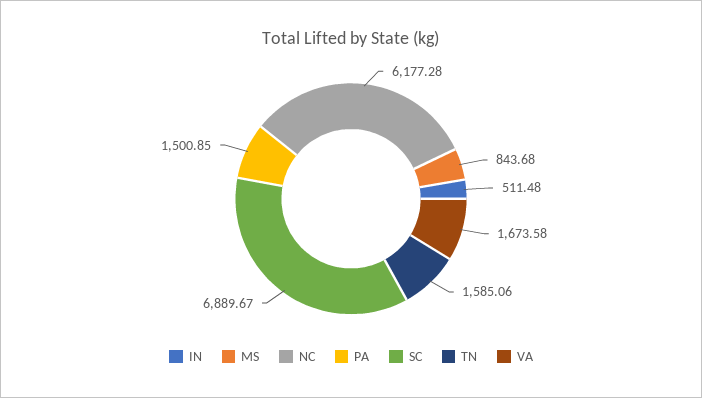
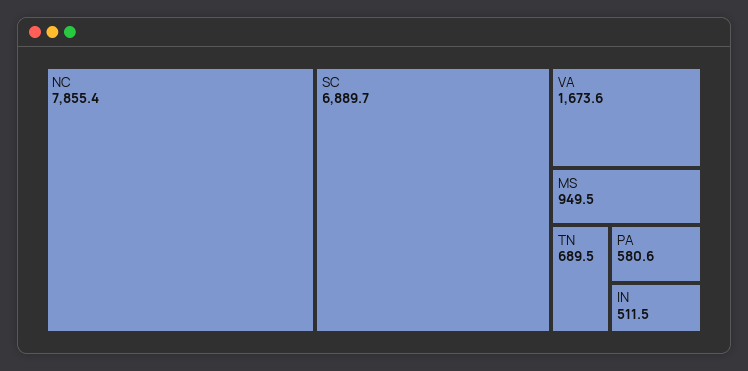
  {
    "IN": 511.48,
-   "MS": 843.68,
+   "MS": 949.5,
-   "NC": 6177.28,
+   "NC": 7855.4,
-   "PA": 1500.85,
+   "PA": 580.6,
    "SC": 6889.67,
-   "TN": 1585.06,
+   "TN": 689.5,
    "VA": 1673.58
  }

